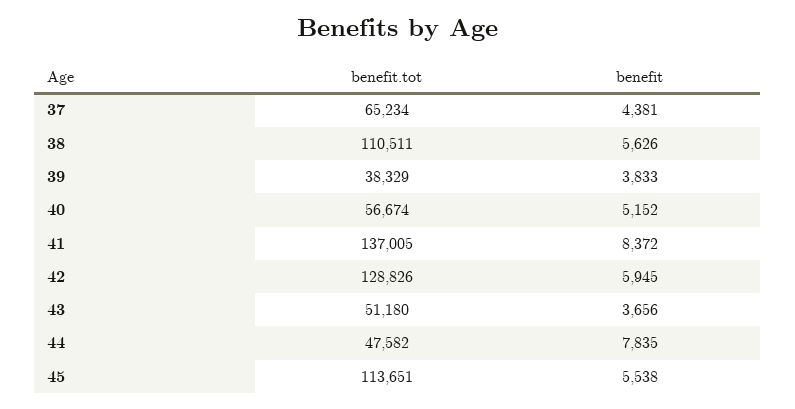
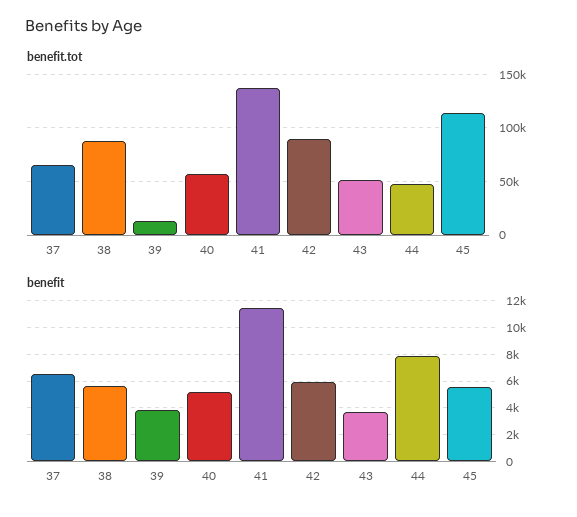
  {
    "benefit.tot": {
      "37": 65234,
-     "38": 110511,
+     "38": 90000,
-     "39": 38329,
+     "39": 10000,
      "40": 56674,
      "41": 137005,
-     "42": 128826,
+     "42": 90000,
      "43": 51180,
      "44": 47582,
      "45": 113651
    },
    "benefit": {
-     "37": 4381,
+     "37": 6500,
      "38": 5626,
      "39": 3833,
      "40": 5152,
-     "41": 8372,
+     "41": 11500,
      "42": 5945,
      "43": 3656,
      "44": 7835,
      "45": 5538
    }
  }

